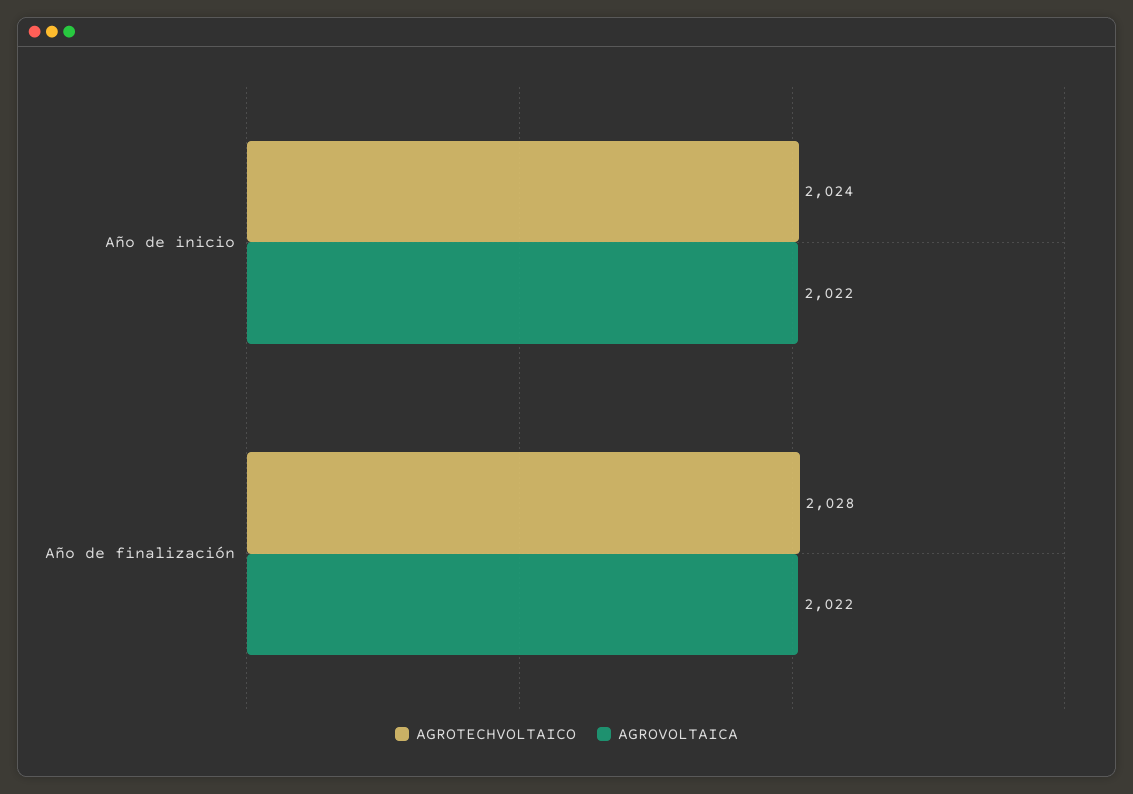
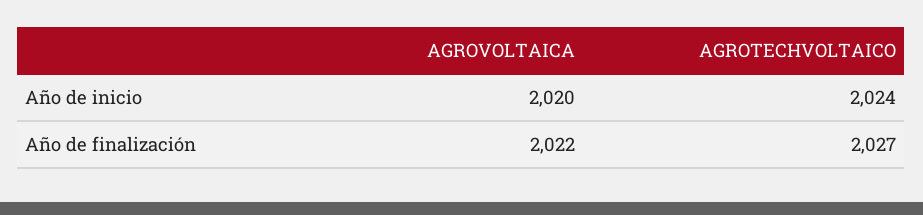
  {
    "AGROTECHVOLTAICO": {
      "Año de inicio": 2024,
-     "Año de finalización": 2028
+     "Año de finalización": 2027
    },
    "AGROVOLTAICA": {
-     "Año de inicio": 2022,
+     "Año de inicio": 2020,
      "Año de finalización": 2022
    }
  }

